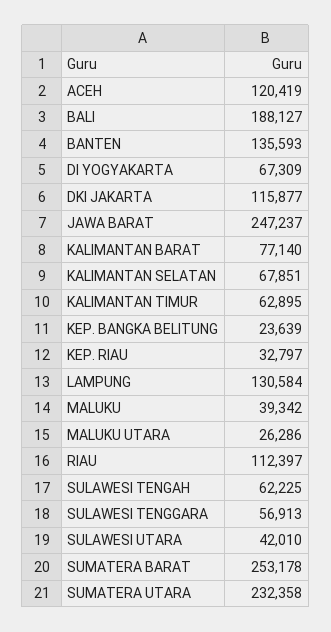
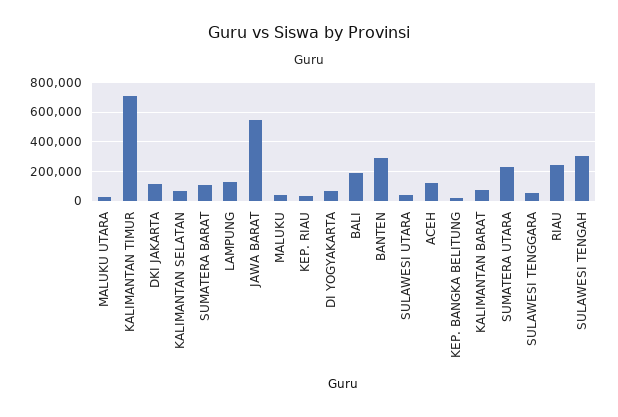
  {
    "ACEH": 120419,
    "BALI": 188127,
-   "BANTEN": 135593,
+   "BANTEN": 300000,
    "DI YOGYAKARTA": 67309,
    "DKI JAKARTA": 115877,
-   "JAWA BARAT": 247237,
+   "JAWA BARAT": 550000,
    "KALIMANTAN BARAT": 77140,
    "KALIMANTAN SELATAN": 67851,
-   "KALIMANTAN TIMUR": 62895,
+   "KALIMANTAN TIMUR": 700000,
    "KEP. BANGKA BELITUNG": 23639,
    "KEP. RIAU": 32797,
    "LAMPUNG": 130584,
    "MALUKU": 39342,
    "MALUKU UTARA": 26286,
-   "RIAU": 112397,
+   "RIAU": 250000,
-   "SULAWESI TENGAH": 62225,
+   "SULAWESI TENGAH": 300000,
    "SULAWESI TENGGARA": 56913,
    "SULAWESI UTARA": 42010,
-   "SUMATERA BARAT": 253178,
+   "SUMATERA BARAT": 100000,
    "SUMATERA UTARA": 232358
  }

